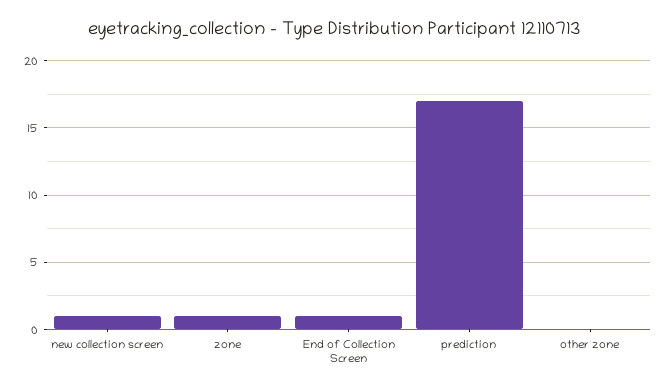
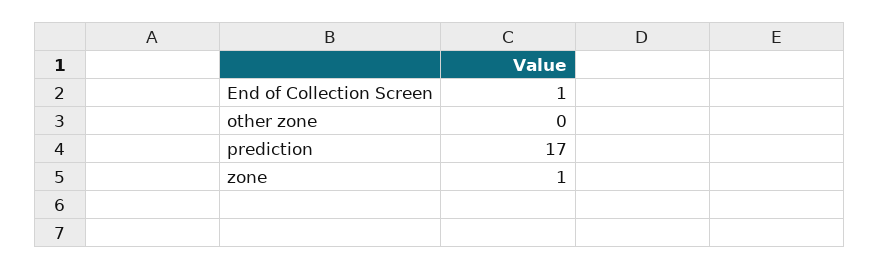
  {
-   "new collection screen": 1,
    "zone": 1,
    "End of Collection Screen": 1,
    "prediction": 17,
    "other zone": 0
  }

